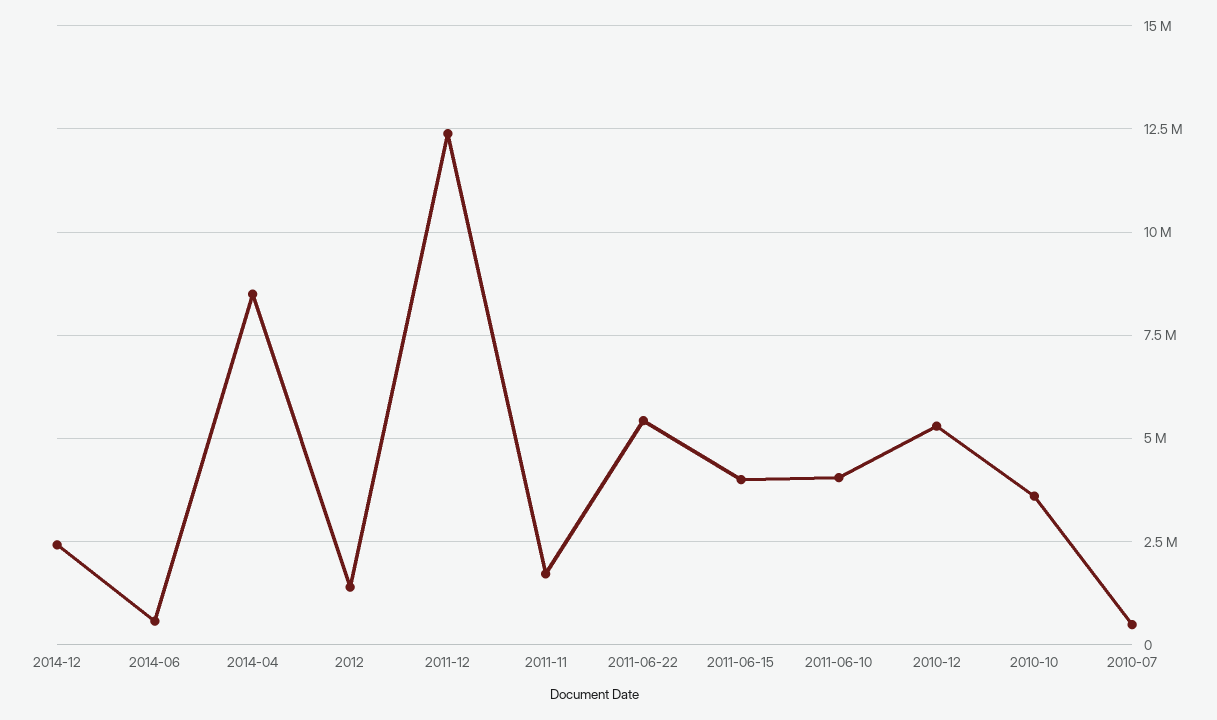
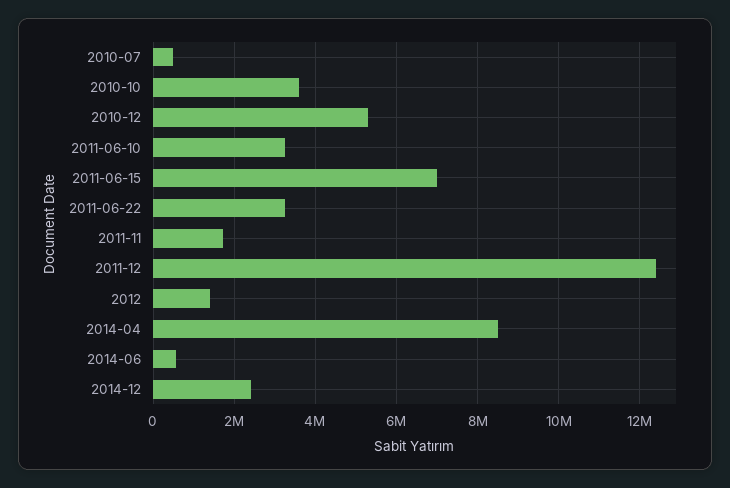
  {
    "2014-12": 2400000,
    "2014-06": 600000,
    "2014-04": 8400000,
    "2012": 1400000,
    "2011-12": 12400000,
    "2011-11": 1800000,
-   "2011-06-22": 5500000,
+   "2011-06-22": 3200000,
-   "2011-06-15": 4000000,
+   "2011-06-15": 7000000,
-   "2011-06-10": 4000000,
+   "2011-06-10": 3200000,
    "2010-12": 5400000,
    "2010-10": 3600000,
    "2010-07": 400000
  }

